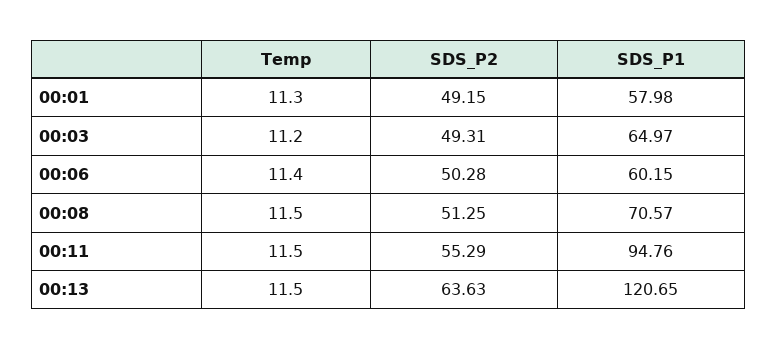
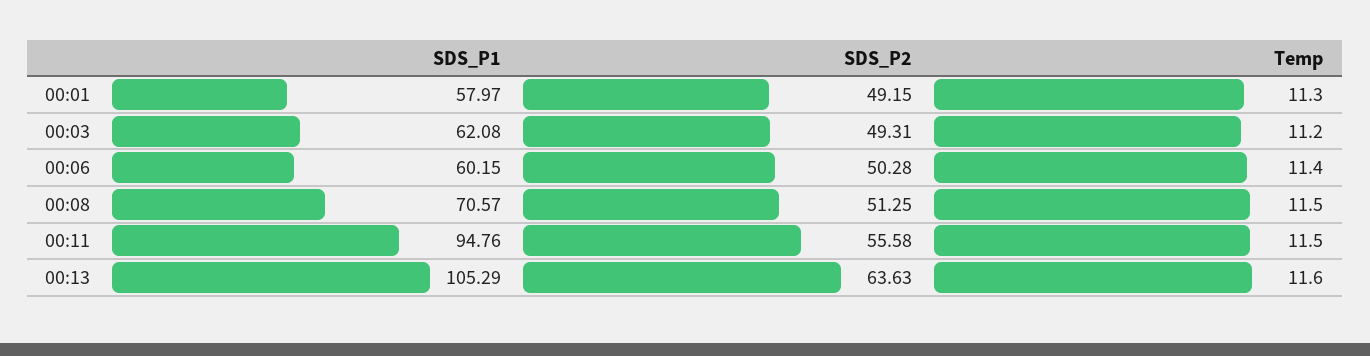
  {
    "Temp": {
      "00:01": 11.3,
      "00:03": 11.2,
      "00:06": 11.4,
      "00:08": 11.5,
      "00:11": 11.5,
-     "00:13": 11.5
+     "00:13": 11.6
    },
    "SDS_P2": {
      "00:01": 49.15,
      "00:03": 49.31,
      "00:06": 50.28,
      "00:08": 51.25,
-     "00:11": 55.29,
+     "00:11": 55.58,
      "00:13": 63.63
    },
    "SDS_P1": {
-     "00:01": 57.98,
+     "00:01": 57.97,
-     "00:03": 64.97,
+     "00:03": 62.08,
      "00:06": 60.15,
      "00:08": 70.57,
      "00:11": 94.76,
-     "00:13": 120.65
+     "00:13": 105.29
    }
  }

